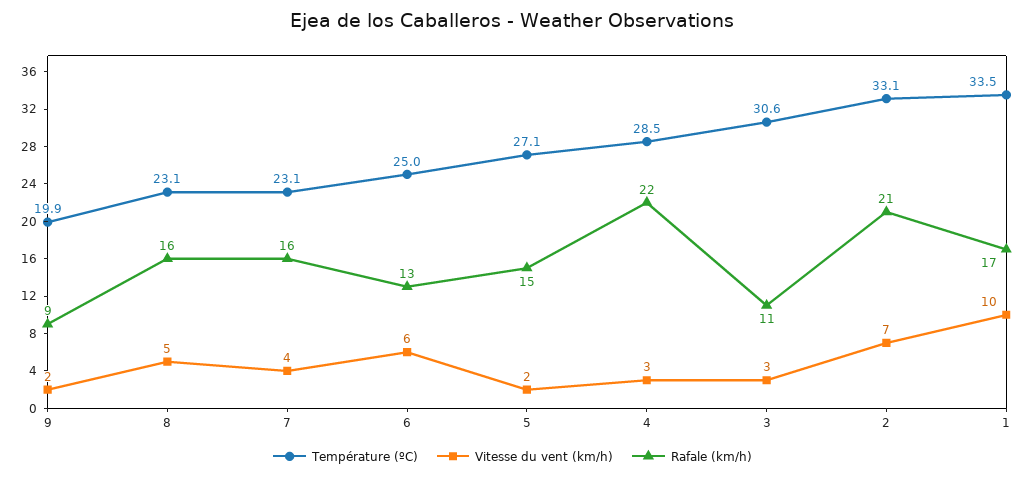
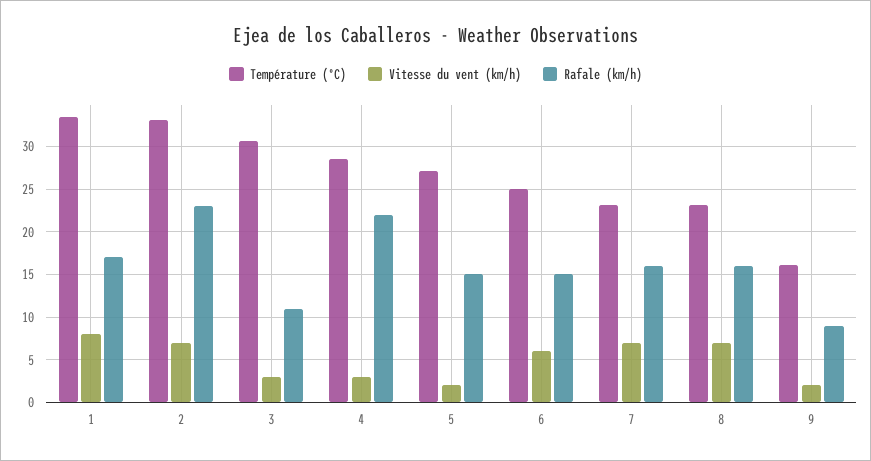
  {
    "Température (ºC)": {
-     "9": 19.9,
+     "9": 16,
      "8": 23.1,
      "7": 23.1,
      "6": 25,
      "5": 27.1,
      "4": 28.5,
      "3": 30.6,
      "2": 33.1,
      "1": 33.5
    },
    "Vitesse du vent (km/h)": {
      "9": 2,
-     "8": 5,
+     "8": 7,
-     "7": 4,
+     "7": 7,
      "6": 6,
      "5": 2,
      "4": 3,
      "3": 3,
      "2": 7,
-     "1": 10
+     "1": 8
    },
    "Rafale (km/h)": {
      "9": 9,
      "8": 16,
      "7": 16,
-     "6": 13,
+     "6": 15,
      "5": 15,
      "4": 22,
      "3": 11,
-     "2": 21,
+     "2": 23,
      "1": 17
    }
  }

